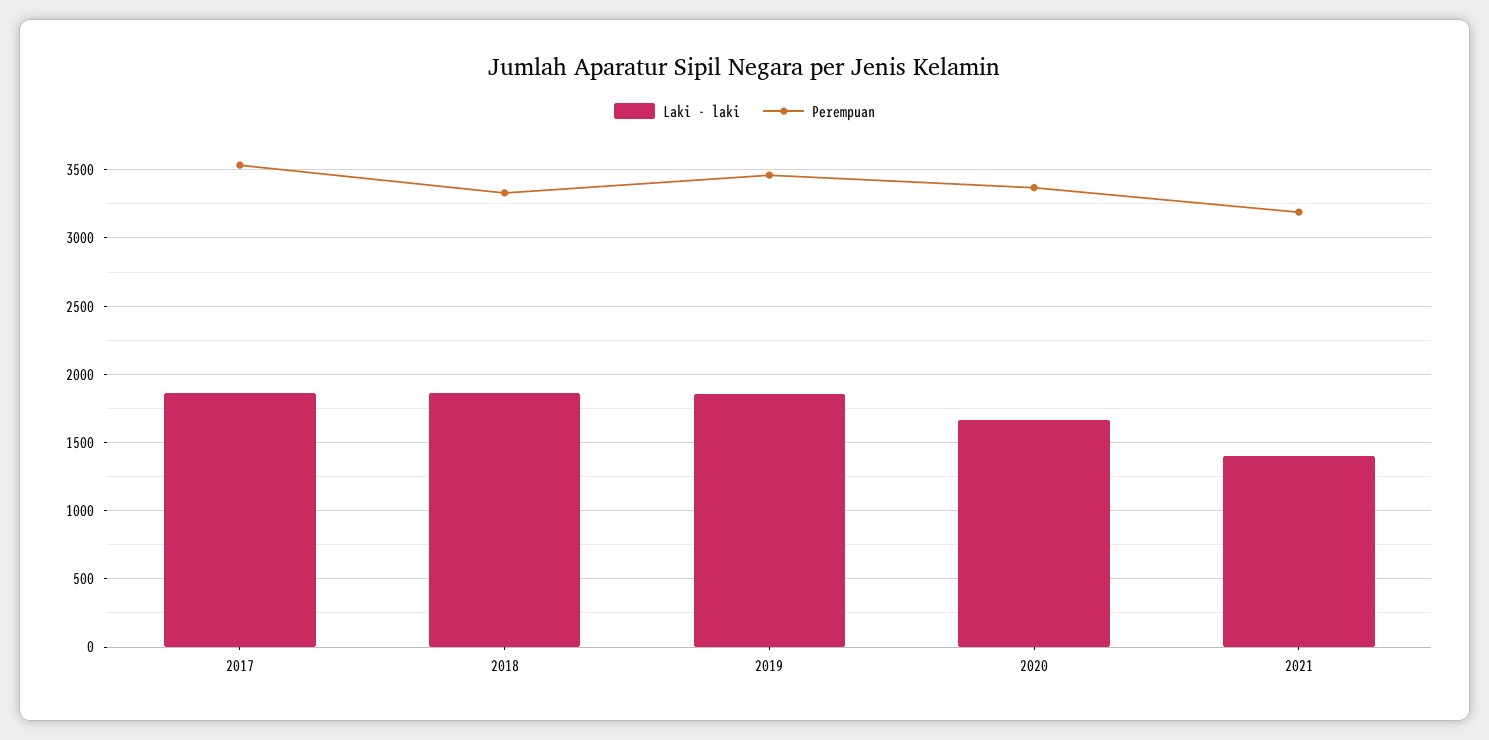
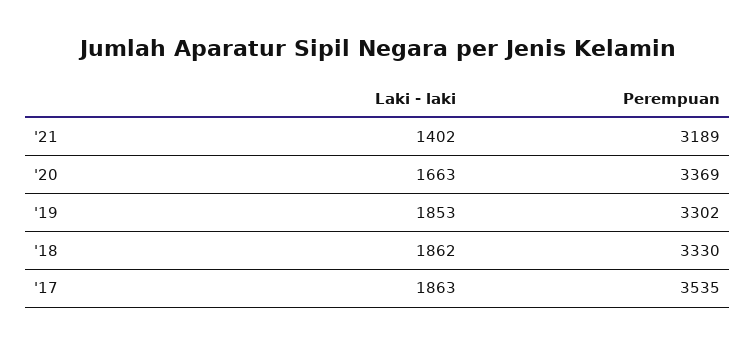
  {
    "Laki - laki": {
      "2017": 1863,
      "2018": 1862,
      "2019": 1853,
      "2020": 1663,
      "2021": 1402
    },
    "Perempuan": {
      "2017": 3535,
      "2018": 3330,
-     "2019": 3450,
+     "2019": 3302,
      "2020": 3369,
      "2021": 3189
    }
  }

